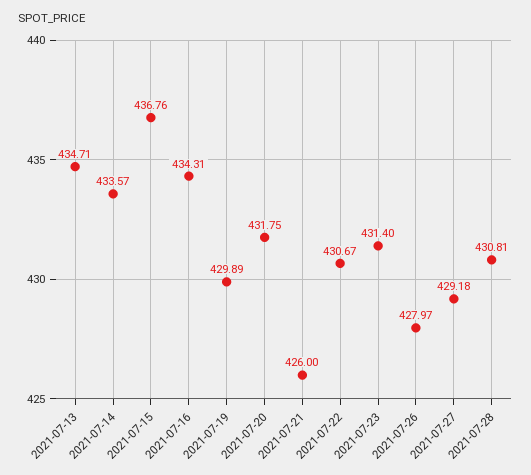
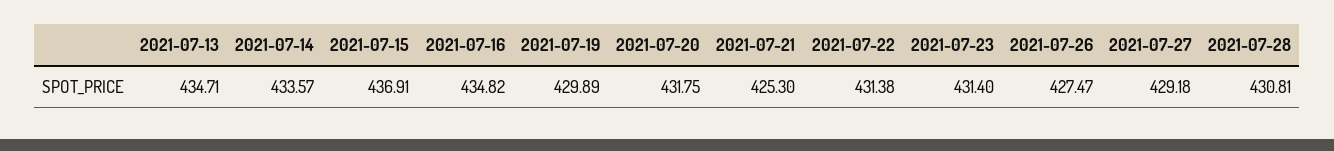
  {
    "2021-07-13": 434.71,
    "2021-07-14": 433.57,
-   "2021-07-15": 436.76,
+   "2021-07-15": 436.91,
-   "2021-07-16": 434.31,
+   "2021-07-16": 434.82,
    "2021-07-19": 429.89,
    "2021-07-20": 431.75,
-   "2021-07-21": 426,
+   "2021-07-21": 425.3,
-   "2021-07-22": 430.67,
+   "2021-07-22": 431.38,
    "2021-07-23": 431.4,
-   "2021-07-26": 427.97,
+   "2021-07-26": 427.47,
    "2021-07-27": 429.18,
    "2021-07-28": 430.81
  }

